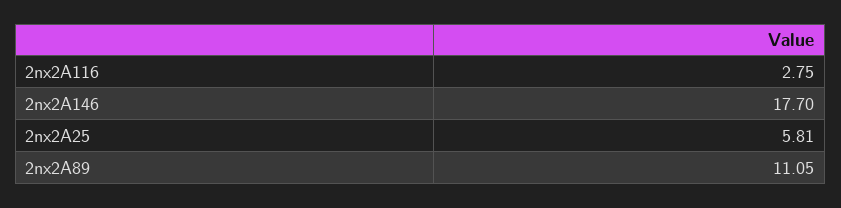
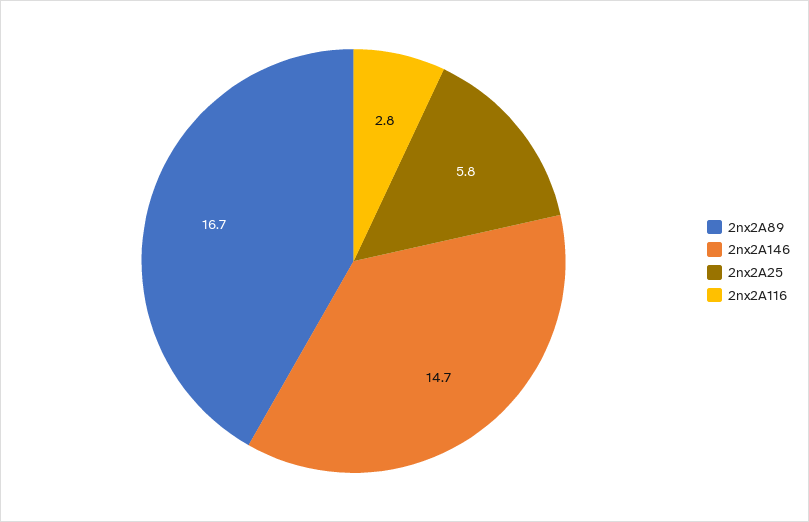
  {
    "2nx2A116": 2.75,
-   "2nx2A146": 17.7,
+   "2nx2A146": 14.7,
    "2nx2A25": 5.81,
-   "2nx2A89": 11.05
+   "2nx2A89": 16.7
  }

